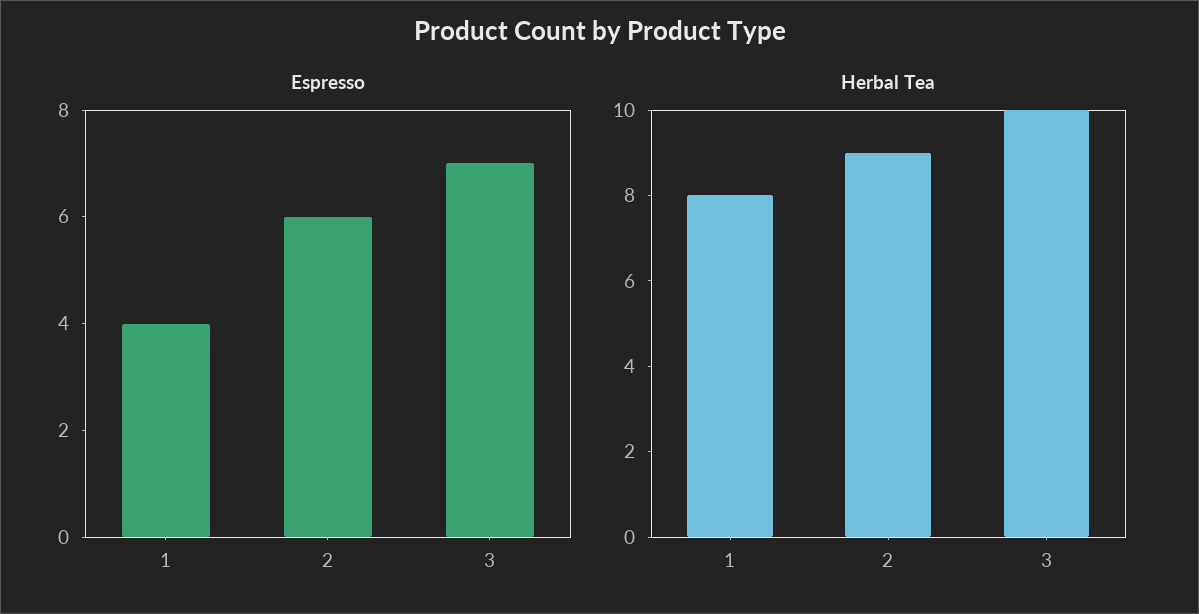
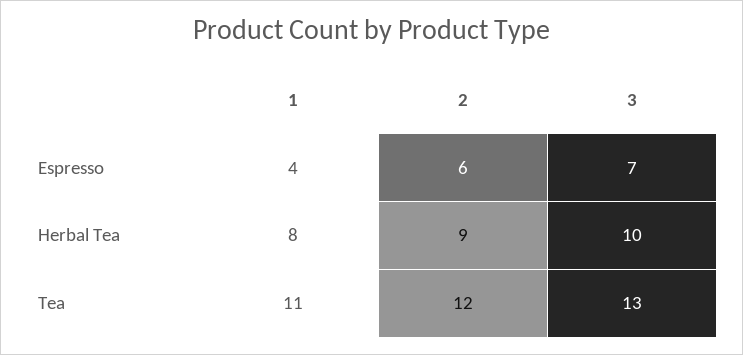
  {
    "Espresso": {
      "1": 4,
      "2": 6,
      "3": 7
    },
    "Herbal Tea": {
      "1": 8,
      "2": 9,
      "3": 10
-   }
+   },
+   "Tea": {
+     "1": 11,
+     "2": 12,
+     "3": 13
+   }
  }

